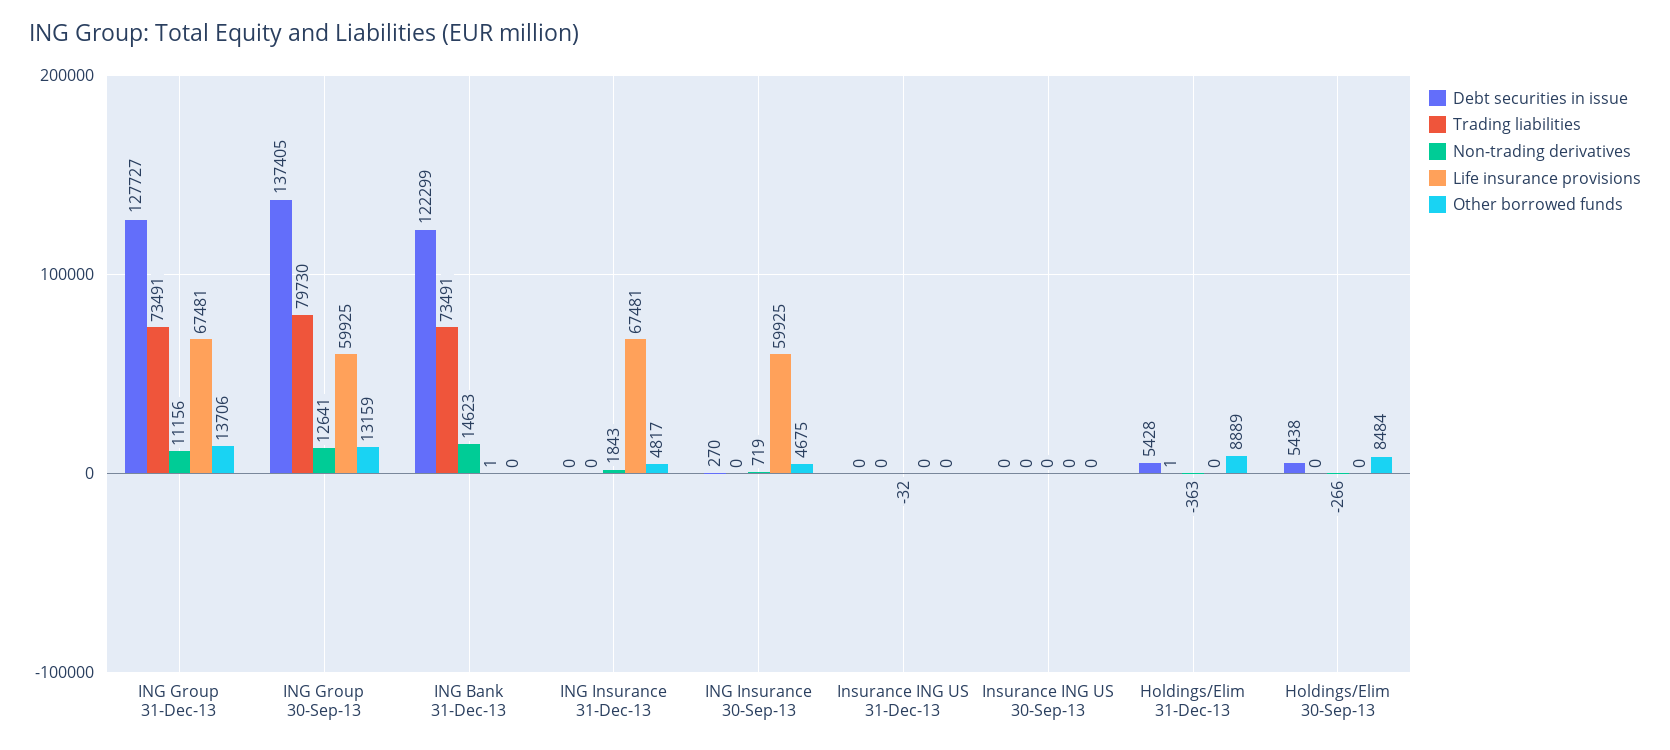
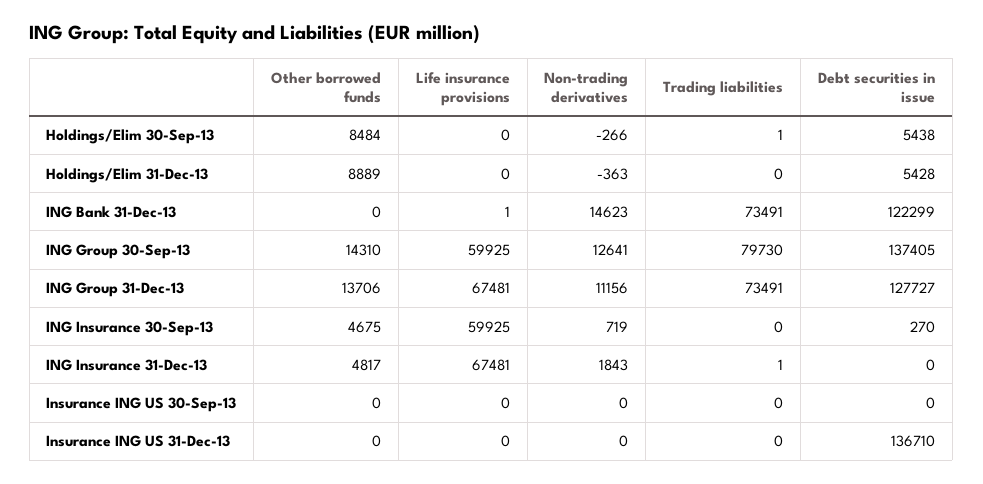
  {
    "Debt securities in issue": {
      "ING Group 31-Dec-13": 127727,
      "ING Group 30-Sep-13": 137405,
      "ING Bank 31-Dec-13": 122299,
      "ING Insurance 31-Dec-13": 0,
      "ING Insurance 30-Sep-13": 270,
-     "Insurance ING US 31-Dec-13": 0,
+     "Insurance ING US 31-Dec-13": 136710,
      "Insurance ING US 30-Sep-13": 0,
      "Holdings/Elim 31-Dec-13": 5428,
      "Holdings/Elim 30-Sep-13": 5438
    },
    "Trading liabilities": {
      "ING Group 31-Dec-13": 73491,
      "ING Group 30-Sep-13": 79730,
      "ING Bank 31-Dec-13": 73491,
-     "ING Insurance 31-Dec-13": 0,
+     "ING Insurance 31-Dec-13": 1,
      "ING Insurance 30-Sep-13": 0,
      "Insurance ING US 31-Dec-13": 0,
      "Insurance ING US 30-Sep-13": 0,
-     "Holdings/Elim 31-Dec-13": 1,
+     "Holdings/Elim 31-Dec-13": 0,
-     "Holdings/Elim 30-Sep-13": 0
+     "Holdings/Elim 30-Sep-13": 1
    },
    "Non-trading derivatives": {
      "ING Group 31-Dec-13": 11156,
      "ING Group 30-Sep-13": 12641,
      "ING Bank 31-Dec-13": 14623,
      "ING Insurance 31-Dec-13": 1843,
      "ING Insurance 30-Sep-13": 719,
-     "Insurance ING US 31-Dec-13": -32,
+     "Insurance ING US 31-Dec-13": 0,
      "Insurance ING US 30-Sep-13": 0,
      "Holdings/Elim 31-Dec-13": -363,
      "Holdings/Elim 30-Sep-13": -266
    },
    "Life insurance provisions": {
      "ING Group 31-Dec-13": 67481,
      "ING Group 30-Sep-13": 59925,
      "ING Bank 31-Dec-13": 1,
      "ING Insurance 31-Dec-13": 67481,
      "ING Insurance 30-Sep-13": 59925,
      "Insurance ING US 31-Dec-13": 0,
      "Insurance ING US 30-Sep-13": 0,
      "Holdings/Elim 31-Dec-13": 0,
      "Holdings/Elim 30-Sep-13": 0
    },
    "Other borrowed funds": {
      "ING Group 31-Dec-13": 13706,
-     "ING Group 30-Sep-13": 13159,
+     "ING Group 30-Sep-13": 14310,
      "ING Bank 31-Dec-13": 0,
      "ING Insurance 31-Dec-13": 4817,
      "ING Insurance 30-Sep-13": 4675,
      "Insurance ING US 31-Dec-13": 0,
      "Insurance ING US 30-Sep-13": 0,
      "Holdings/Elim 31-Dec-13": 8889,
      "Holdings/Elim 30-Sep-13": 8484
    }
  }

